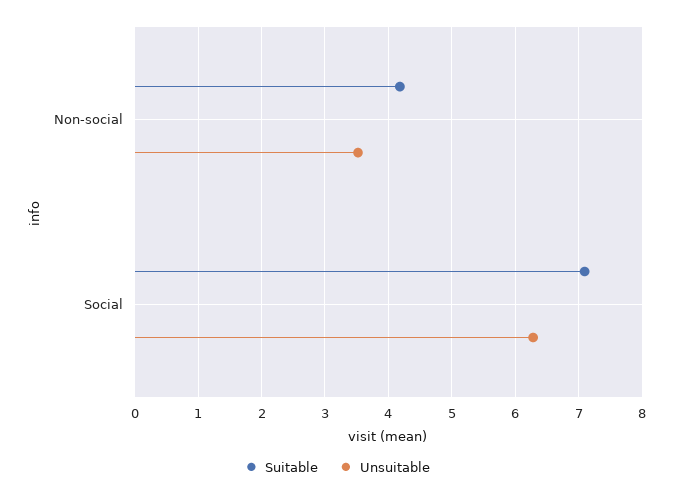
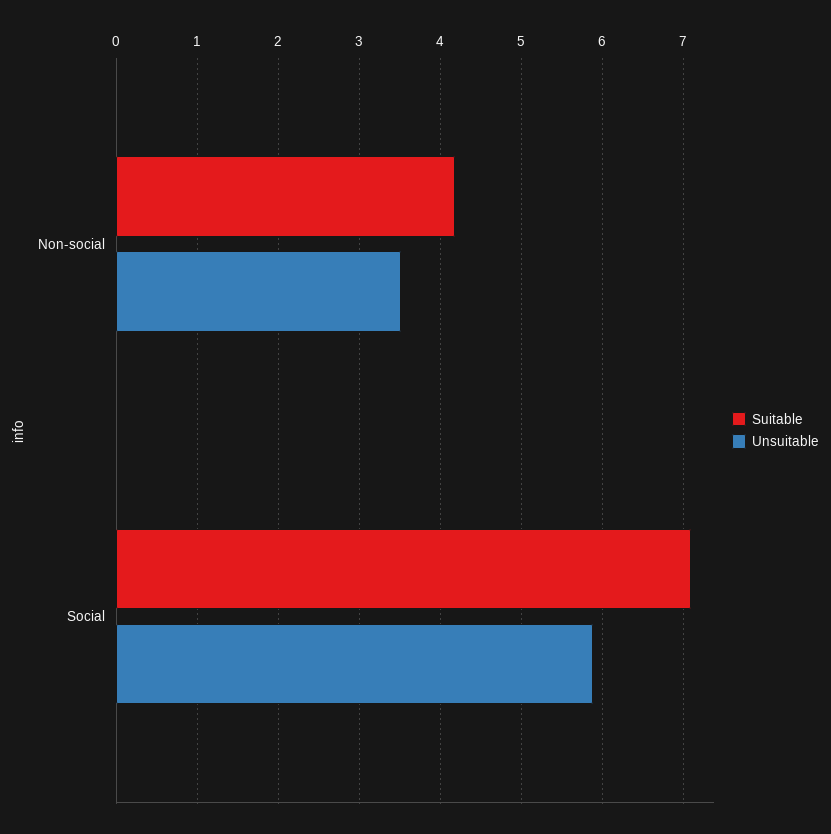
  {
    "Suitable": {
      "Non-social": 4.2,
      "Social": 7.1
    },
    "Unsuitable": {
      "Non-social": 3.5,
-     "Social": 6.3
+     "Social": 5.9
    }
  }

